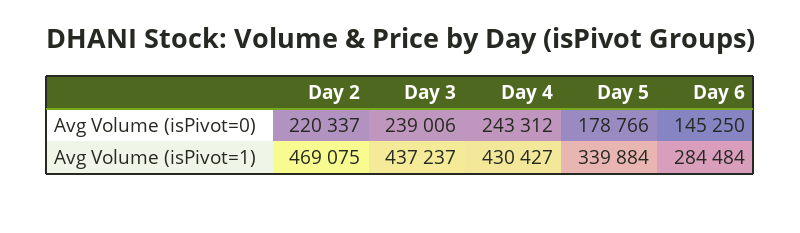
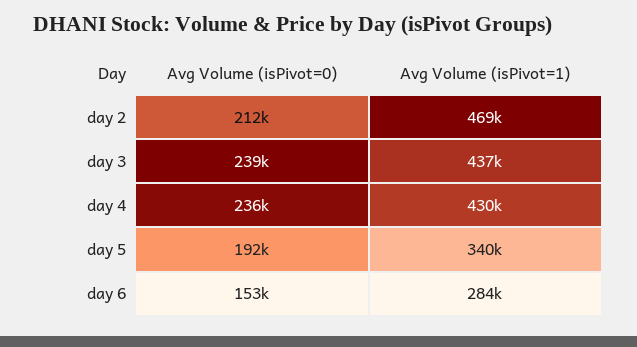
  {
    "Day 2": {
-     "Avg Volume (isPivot=0)": 220337,
+     "Avg Volume (isPivot=0)": 212000,
      "Avg Volume (isPivot=1)": 469075
    },
    "Day 3": {
      "Avg Volume (isPivot=0)": 239006,
      "Avg Volume (isPivot=1)": 437237
    },
    "Day 4": {
-     "Avg Volume (isPivot=0)": 243312,
+     "Avg Volume (isPivot=0)": 236000,
      "Avg Volume (isPivot=1)": 430427
    },
    "Day 5": {
-     "Avg Volume (isPivot=0)": 178766,
+     "Avg Volume (isPivot=0)": 192000,
      "Avg Volume (isPivot=1)": 339884
    },
    "Day 6": {
-     "Avg Volume (isPivot=0)": 145250,
+     "Avg Volume (isPivot=0)": 153000,
      "Avg Volume (isPivot=1)": 284484
    }
  }

